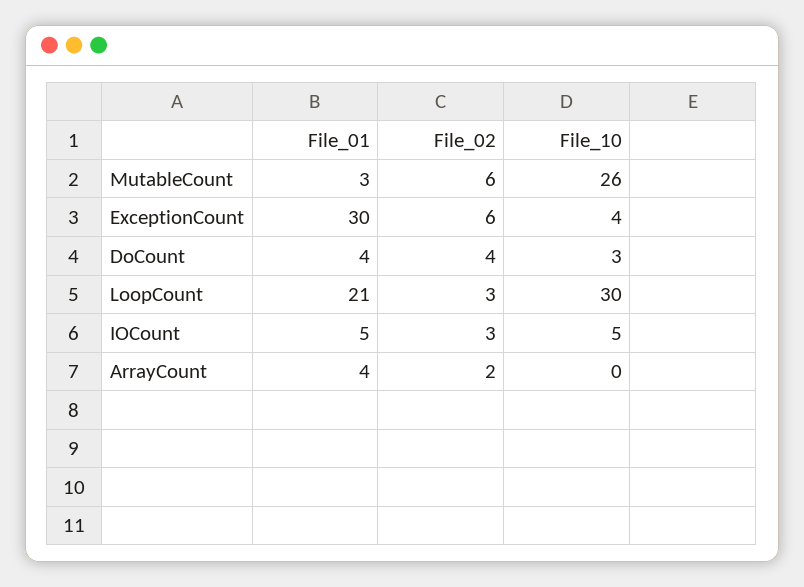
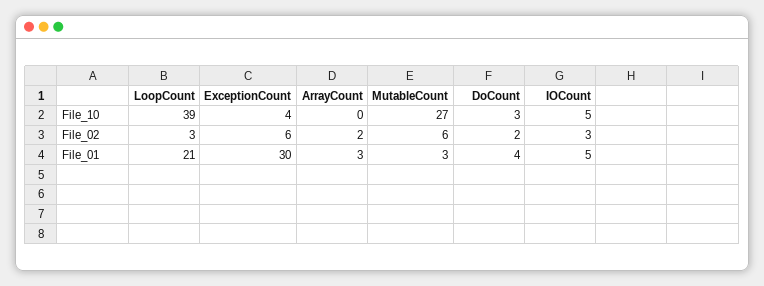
  {
    "File_01": {
      "MutableCount": 3,
      "ExceptionCount": 30,
      "DoCount": 4,
      "LoopCount": 21,
      "IOCount": 5,
-     "ArrayCount": 4
+     "ArrayCount": 3
    },
    "File_02": {
      "MutableCount": 6,
      "ExceptionCount": 6,
-     "DoCount": 4,
+     "DoCount": 2,
      "LoopCount": 3,
      "IOCount": 3,
      "ArrayCount": 2
    },
    "File_10": {
-     "MutableCount": 26,
+     "MutableCount": 27,
      "ExceptionCount": 4,
      "DoCount": 3,
-     "LoopCount": 30,
+     "LoopCount": 39,
      "IOCount": 5,
      "ArrayCount": 0
    }
  }

